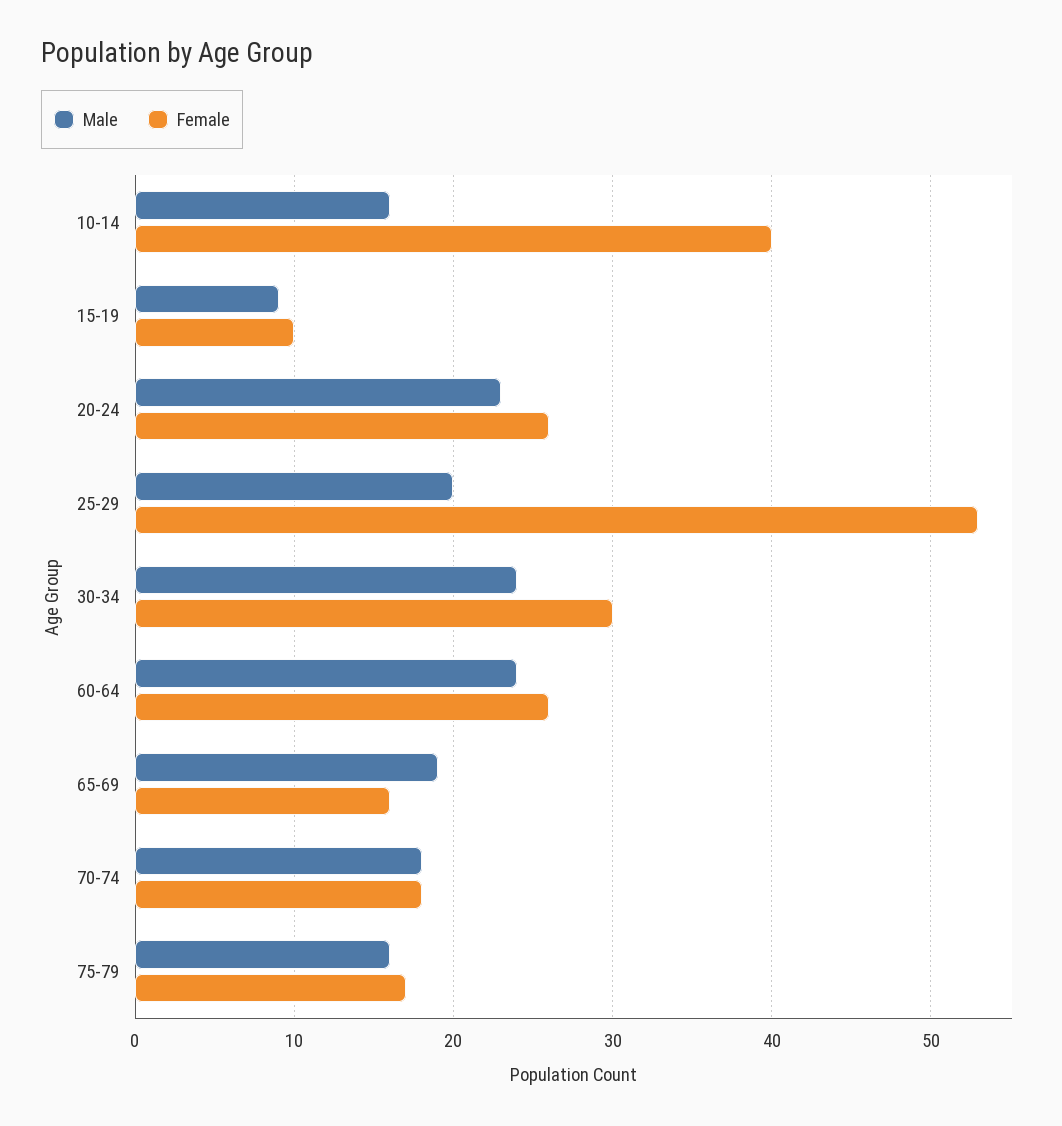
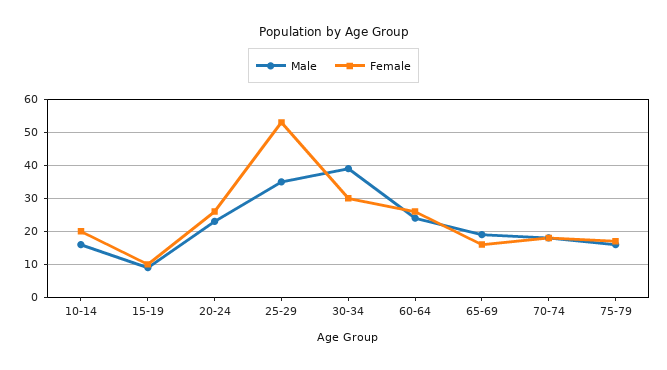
  {
    "Male": {
      "10-14": 16,
      "15-19": 9,
      "20-24": 23,
-     "25-29": 20,
+     "25-29": 35,
-     "30-34": 24,
+     "30-34": 40,
      "60-64": 24,
      "65-69": 19,
      "70-74": 18,
      "75-79": 16
    },
    "Female": {
-     "10-14": 40,
+     "10-14": 20,
      "15-19": 10,
      "20-24": 26,
      "25-29": 53,
      "30-34": 30,
      "60-64": 26,
      "65-69": 16,
      "70-74": 18,
      "75-79": 17
    }
  }

